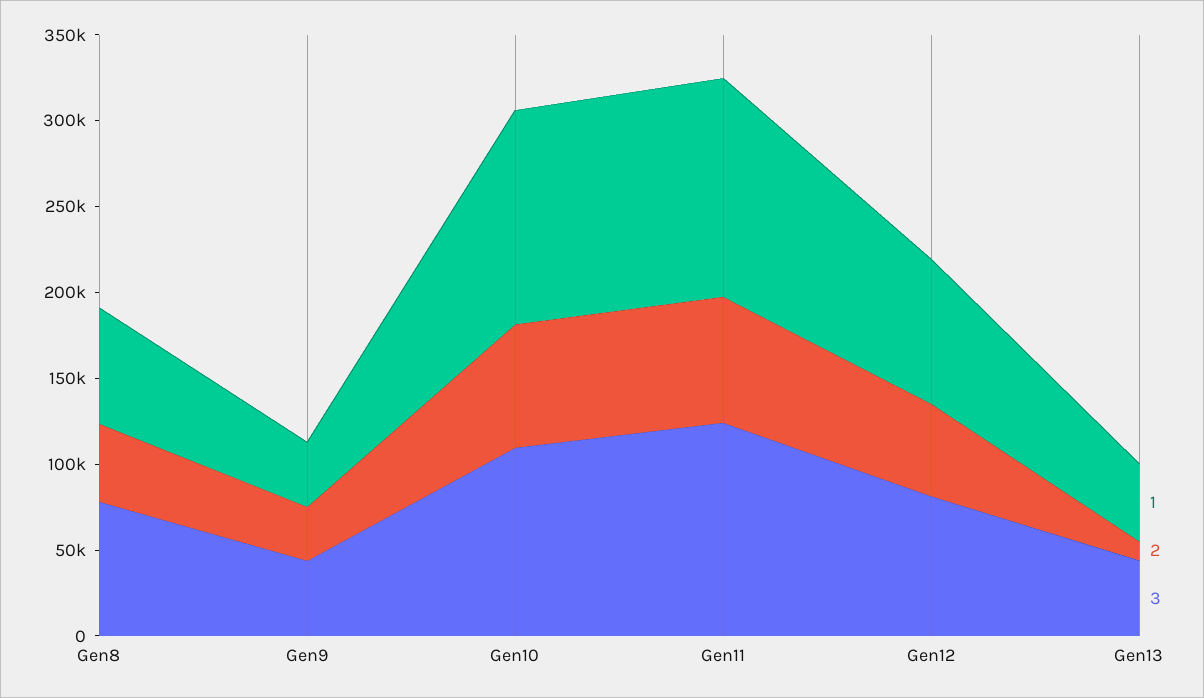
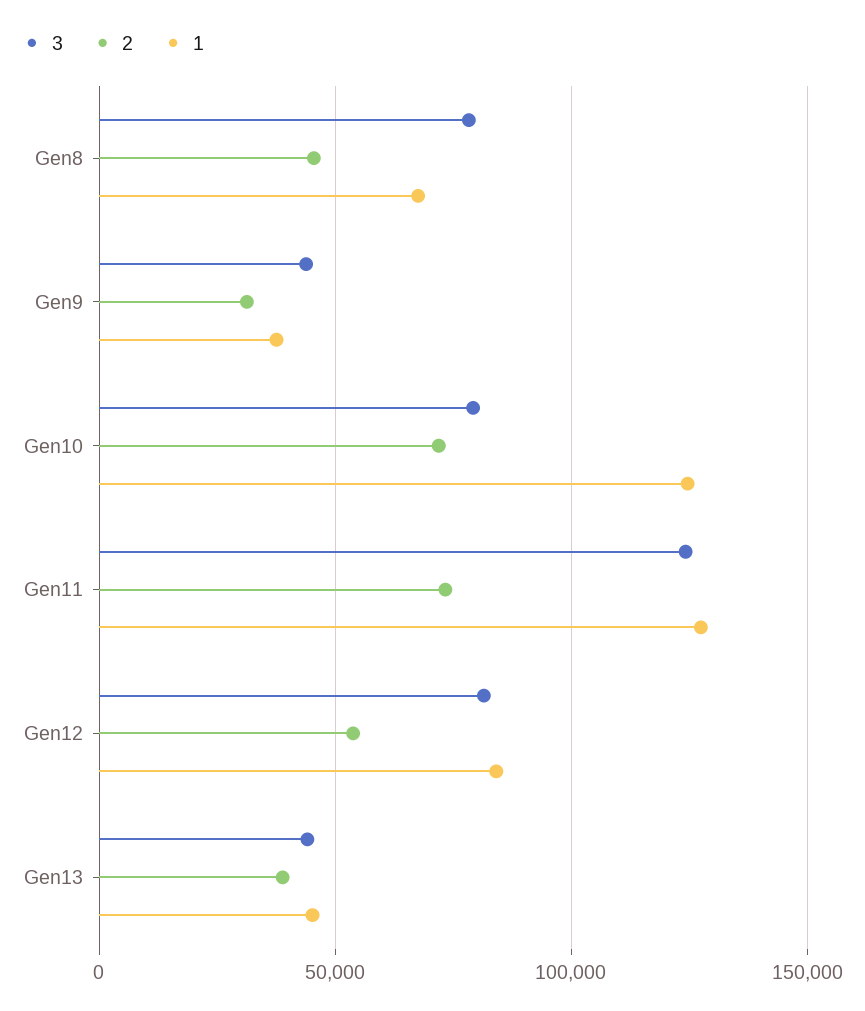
  {
    "1": {
      "Gen8": 70000,
      "Gen9": 40000,
      "Gen10": 125000,
      "Gen11": 125000,
      "Gen12": 85000,
      "Gen13": 45000
    },
    "2": {
      "Gen8": 45000,
      "Gen9": 30000,
      "Gen10": 70000,
      "Gen11": 75000,
      "Gen12": 55000,
-     "Gen13": 10000
+     "Gen13": 40000
    },
    "3": {
      "Gen8": 80000,
      "Gen9": 45000,
-     "Gen10": 110000,
+     "Gen10": 80000,
      "Gen11": 125000,
      "Gen12": 80000,
      "Gen13": 45000
    }
  }

